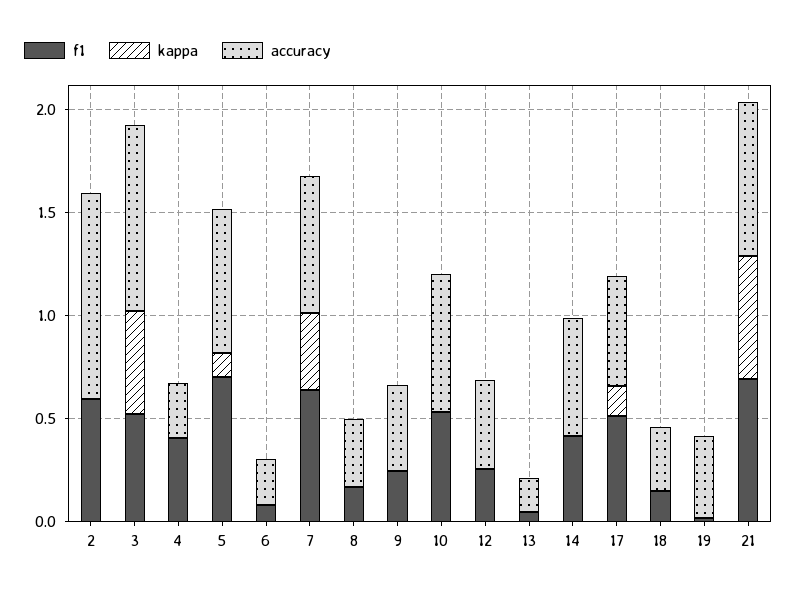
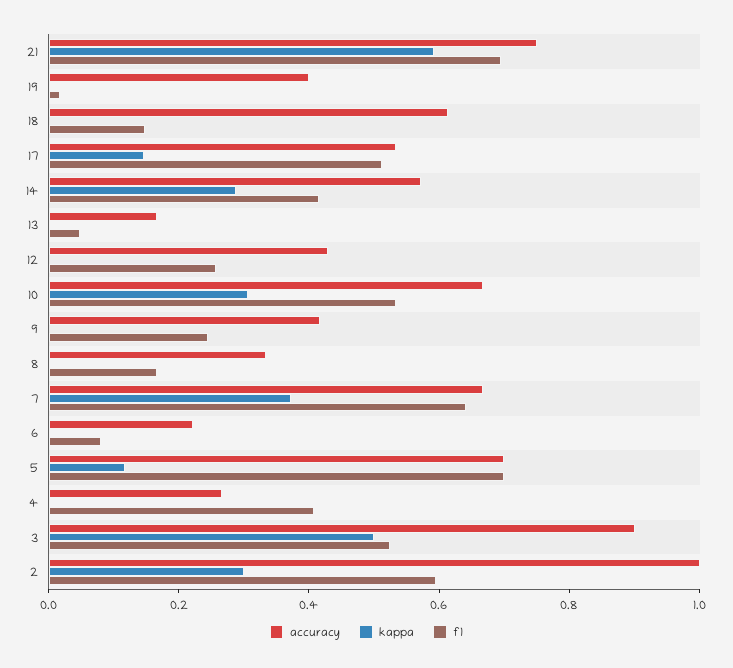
  {
    "f1": {
      "2": 0.6,
      "3": 0.5,
      "4": 0.4,
      "5": 0.7,
      "6": 0.1,
      "7": 0.65,
      "8": 0.15,
      "9": 0.25,
      "10": 0.55,
      "12": 0.25,
      "13": 0.05,
      "14": 0.4,
      "17": 0.5,
      "18": 0.15,
      "19": 0,
      "21": 0.7
    },
    "kappa": {
-     "2": 0,
+     "2": 0.3,
      "3": 0.5,
      "4": 0,
      "5": 0.1,
      "6": 0,
      "7": 0.35,
      "8": 0,
      "9": 0,
-     "10": 0,
+     "10": 0.3,
      "12": 0,
      "13": 0,
-     "14": 0,
+     "14": 0.3,
      "17": 0.15,
      "18": 0,
      "19": 0,
      "21": 0.6
    },
    "accuracy": {
      "2": 1,
      "3": 0.9,
      "4": 0.25,
      "5": 0.7,
      "6": 0.2,
      "7": 0.65,
      "8": 0.35,
      "9": 0.4,
      "10": 0.65,
      "12": 0.45,
      "13": 0.15,
      "14": 0.55,
      "17": 0.55,
-     "18": 0.3,
+     "18": 0.6,
      "19": 0.4,
      "21": 0.75
    }
  }

